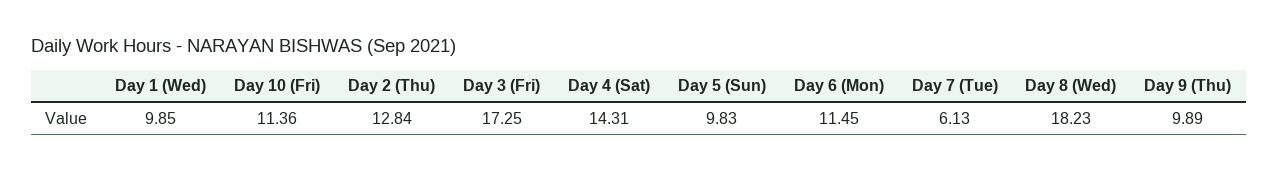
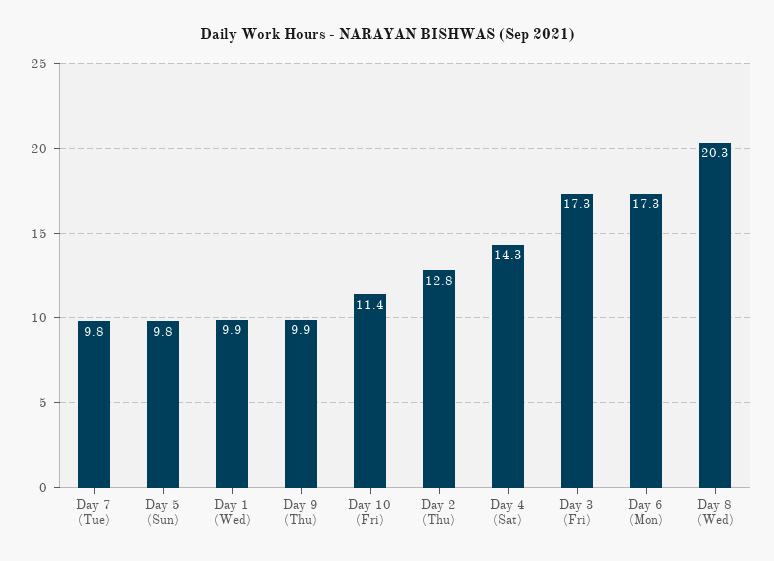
  {
    "Day 1 (Wed)": 9.85,
    "Day 10 (Fri)": 11.36,
    "Day 2 (Thu)": 12.84,
    "Day 3 (Fri)": 17.25,
    "Day 4 (Sat)": 14.31,
    "Day 5 (Sun)": 9.83,
-   "Day 6 (Mon)": 11.45,
+   "Day 6 (Mon)": 17.3,
-   "Day 7 (Tue)": 6.13,
+   "Day 7 (Tue)": 9.8,
-   "Day 8 (Wed)": 18.23,
+   "Day 8 (Wed)": 20.3,
    "Day 9 (Thu)": 9.89
  }

